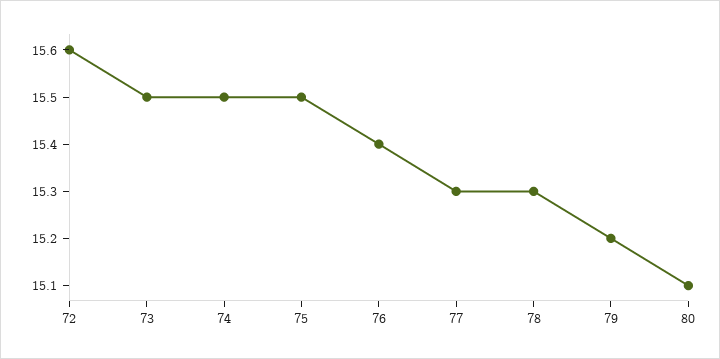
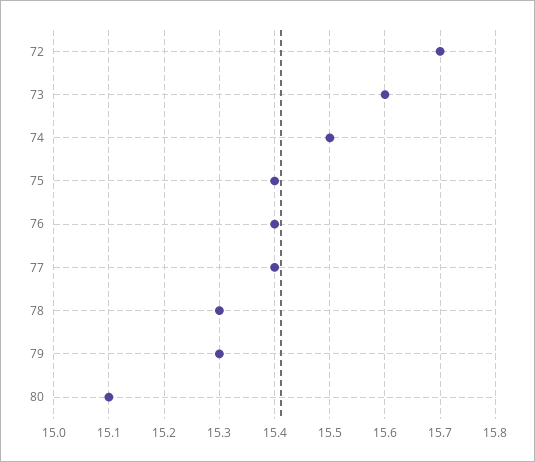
  {
-   "72": 15.6,
+   "72": 15.7,
-   "73": 15.5,
+   "73": 15.6,
    "74": 15.5,
-   "75": 15.5,
+   "75": 15.4,
    "76": 15.4,
-   "77": 15.3,
+   "77": 15.4,
    "78": 15.3,
-   "79": 15.2,
+   "79": 15.3,
    "80": 15.1
  }

